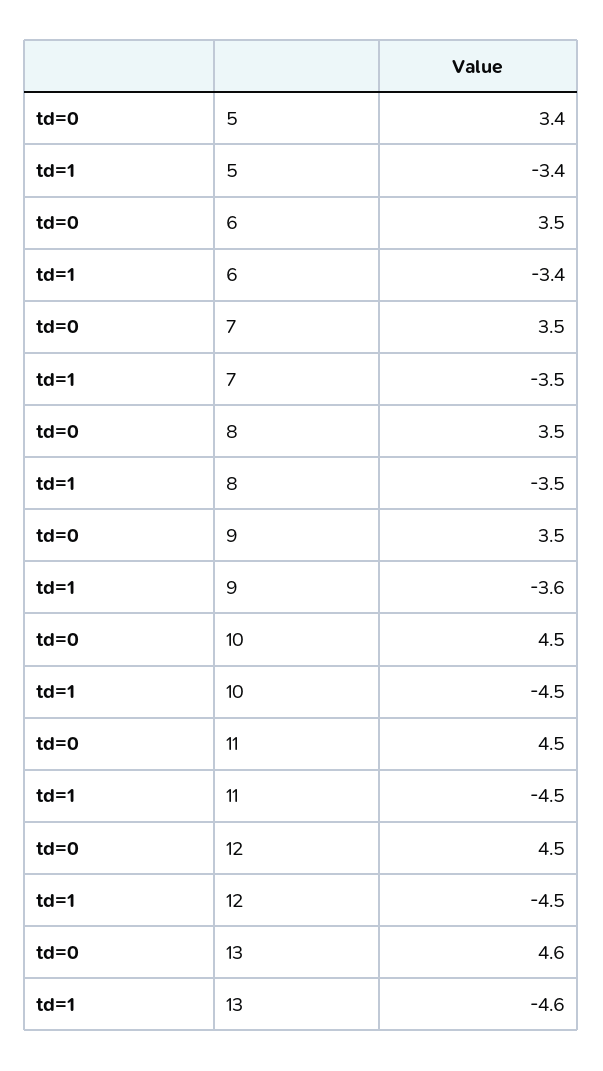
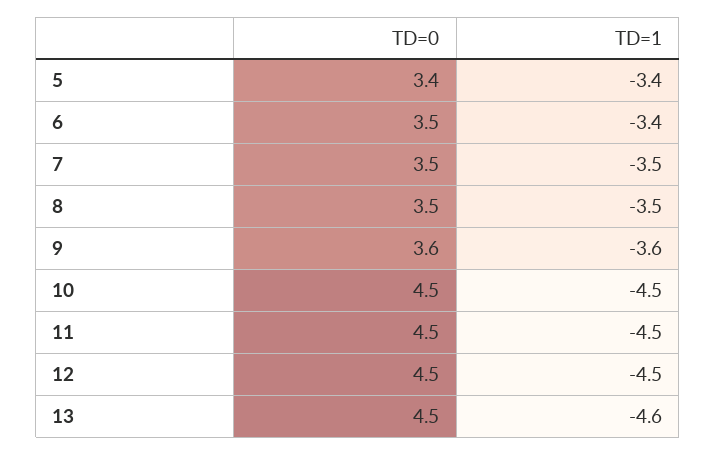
  {
    "td=0": {
      "5": 3.4,
      "6": 3.5,
      "7": 3.5,
      "8": 3.5,
-     "9": 3.5,
+     "9": 3.6,
      "10": 4.5,
      "11": 4.5,
      "12": 4.5,
-     "13": 4.6
+     "13": 4.5
    },
    "td=1": {
      "5": -3.4,
      "6": -3.4,
      "7": -3.5,
      "8": -3.5,
      "9": -3.6,
      "10": -4.5,
      "11": -4.5,
      "12": -4.5,
      "13": -4.6
    }
  }

